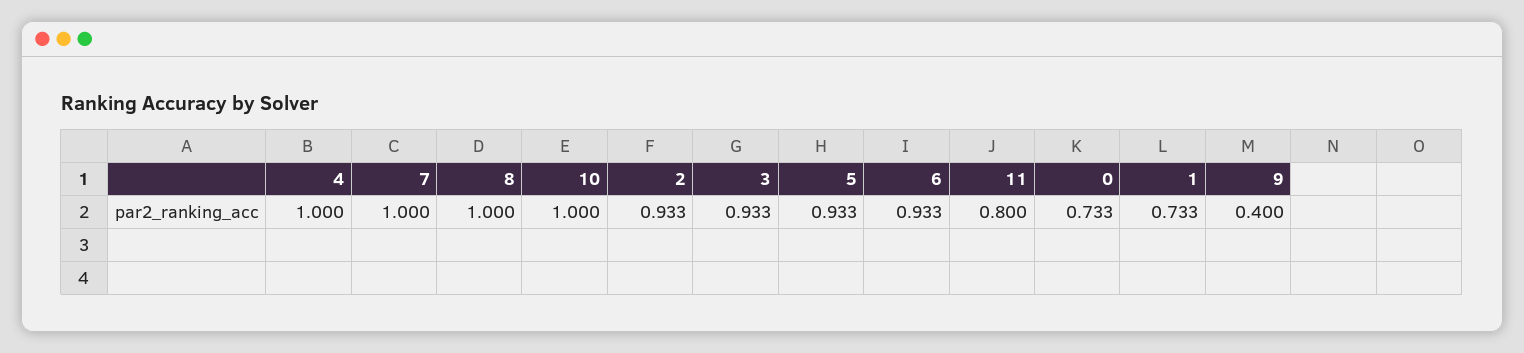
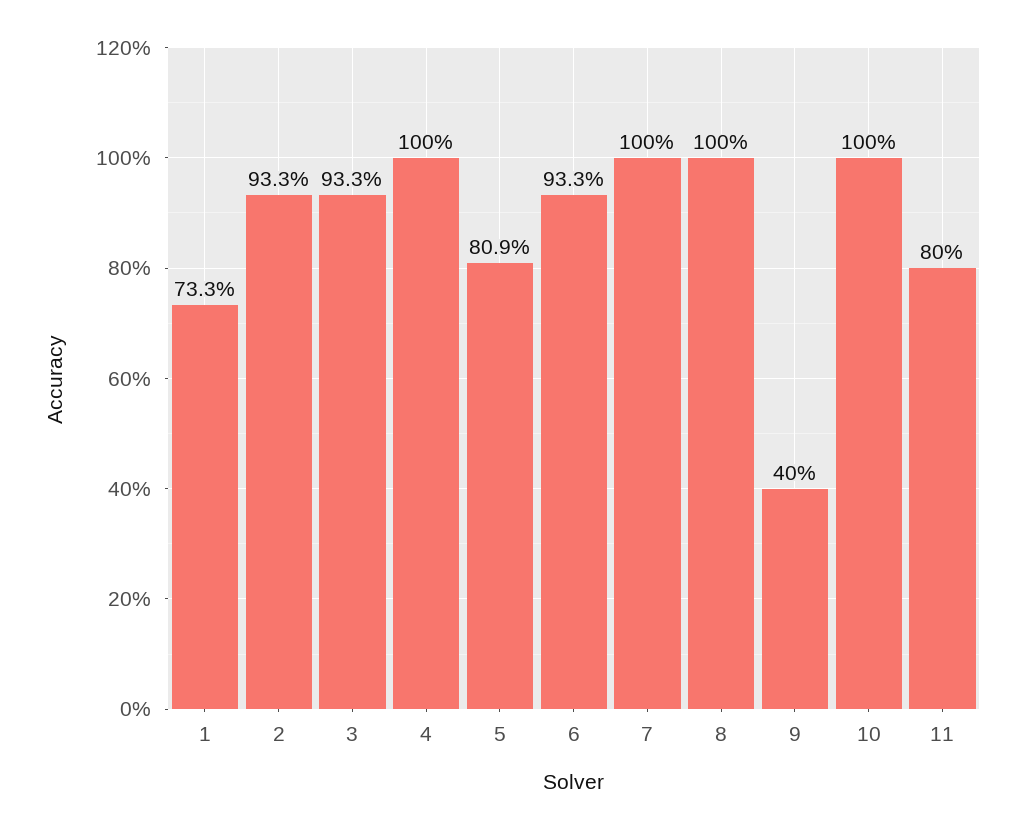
  {
    "4": 1,
    "7": 1,
    "8": 1,
    "10": 1,
    "2": 0.933,
    "3": 0.933,
-   "5": 0.933,
+   "5": 0.809,
    "6": 0.933,
    "11": 0.8,
-   "0": 0.733,
    "1": 0.733,
    "9": 0.4
  }

